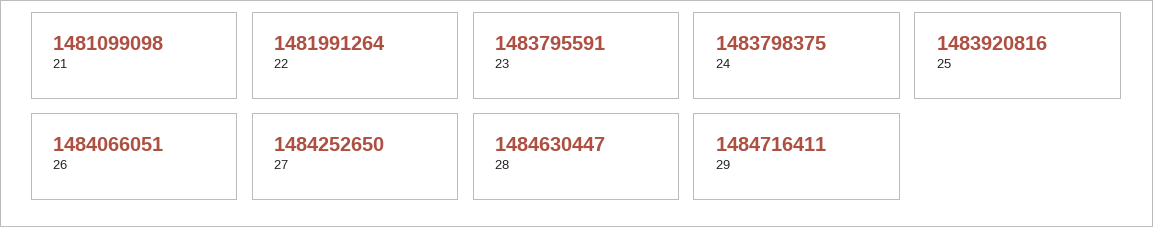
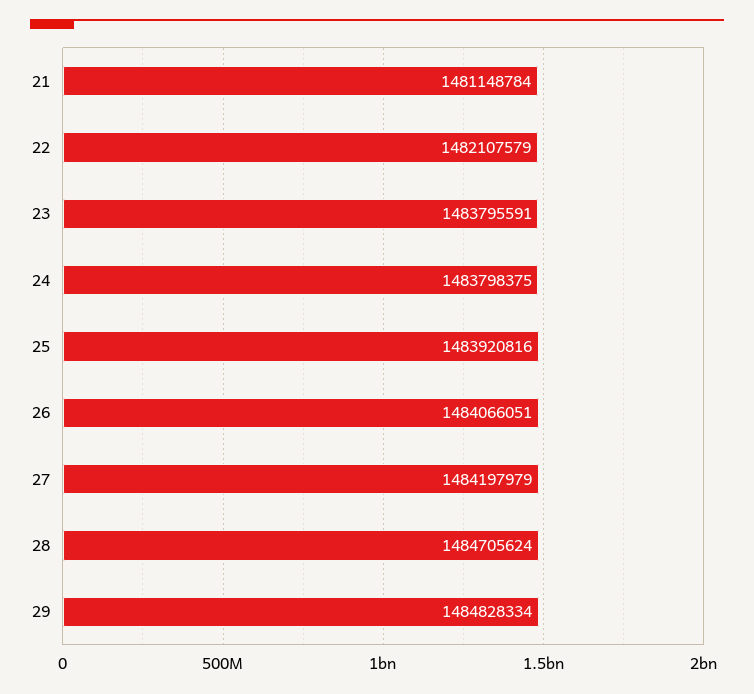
  {
-   "21": 1481099098,
+   "21": 1481148784,
-   "22": 1481991264,
+   "22": 1482107579,
    "23": 1483795591,
    "24": 1483798375,
    "25": 1483920816,
    "26": 1484066051,
-   "27": 1484252650,
+   "27": 1484197979,
-   "28": 1484630447,
+   "28": 1484705624,
-   "29": 1484716411
+   "29": 1484828334
  }

